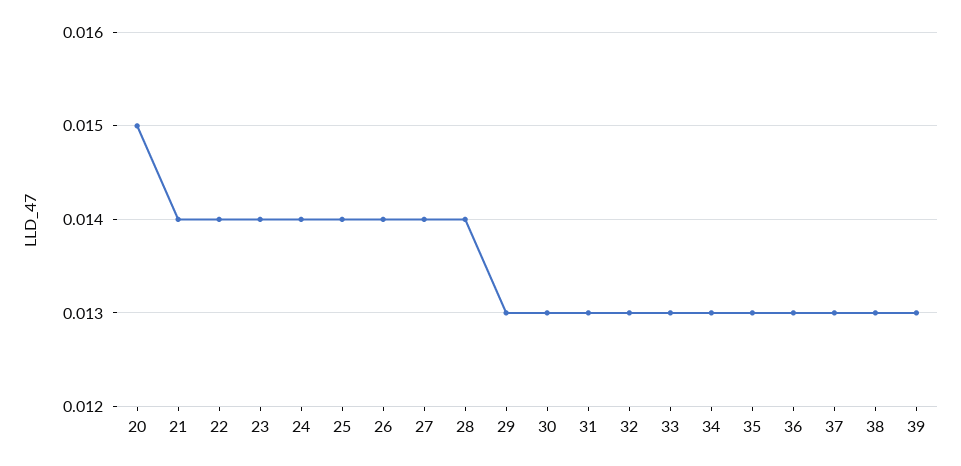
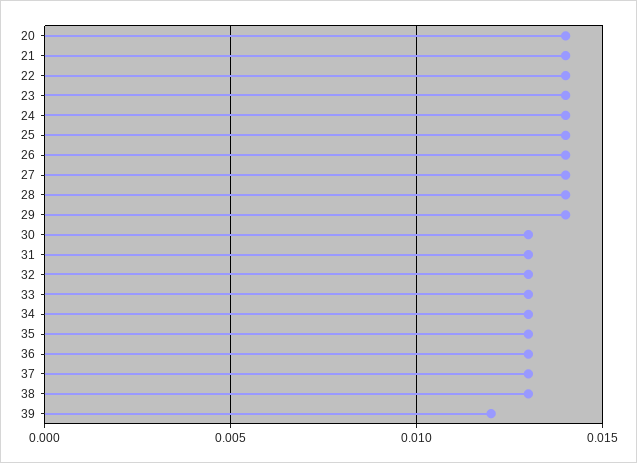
  {
-   "20": 0.015,
+   "20": 0.014,
    "21": 0.014,
    "22": 0.014,
    "23": 0.014,
    "24": 0.014,
    "25": 0.014,
    "26": 0.014,
    "27": 0.014,
    "28": 0.014,
-   "29": 0.013,
+   "29": 0.014,
    "30": 0.013,
    "31": 0.013,
    "32": 0.013,
    "33": 0.013,
    "34": 0.013,
    "35": 0.013,
    "36": 0.013,
    "37": 0.013,
    "38": 0.013,
-   "39": 0.013
+   "39": 0.012
  }

